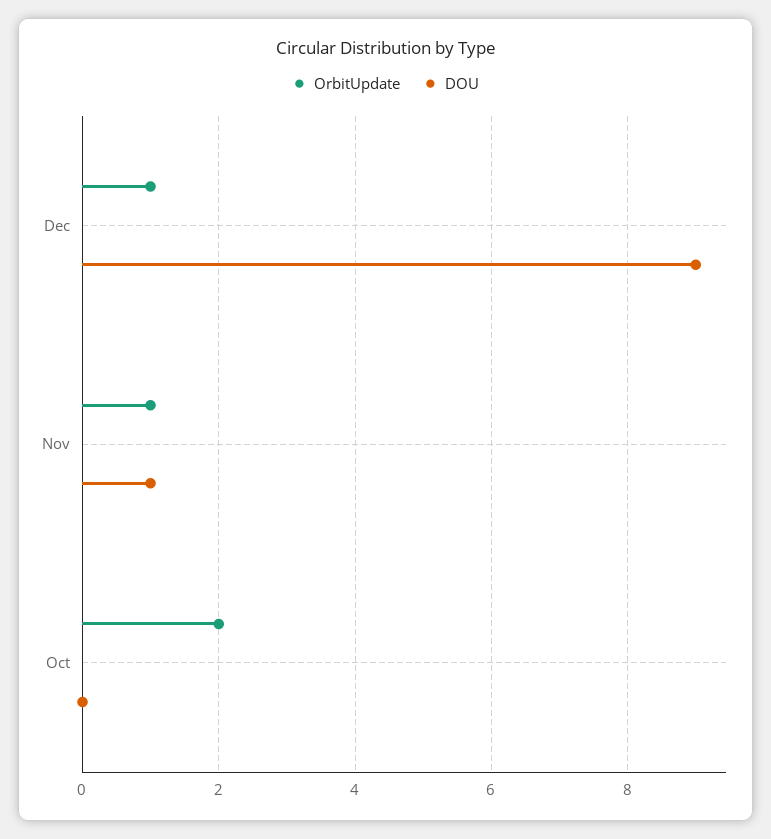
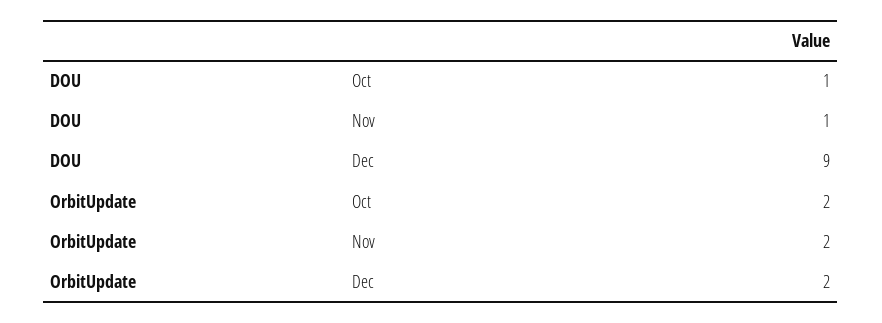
  {
    "OrbitUpdate": {
-     "Dec": 1,
+     "Dec": 2,
-     "Nov": 1,
+     "Nov": 2,
      "Oct": 2
    },
    "DOU": {
      "Dec": 9,
      "Nov": 1,
-     "Oct": 0
+     "Oct": 1
    }
  }

